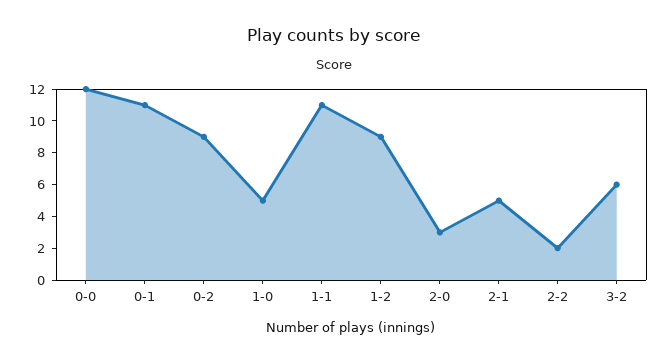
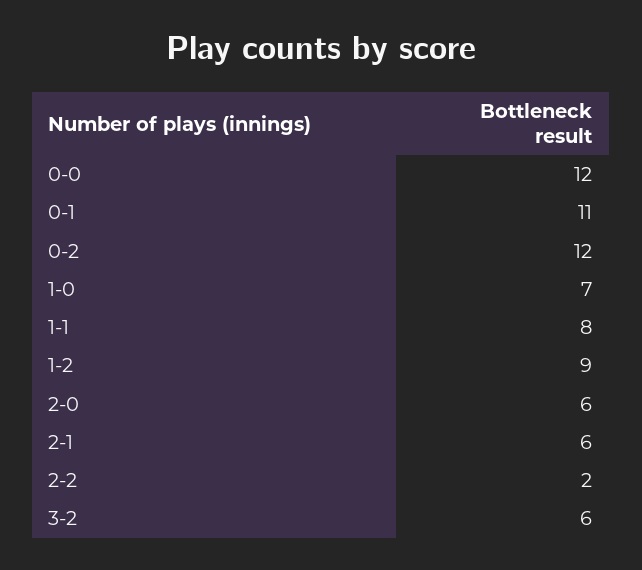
  {
    "0-0": 12,
    "0-1": 11,
-   "0-2": 9,
+   "0-2": 12,
-   "1-0": 5,
+   "1-0": 7,
-   "1-1": 11,
+   "1-1": 8,
    "1-2": 9,
-   "2-0": 3,
+   "2-0": 6,
-   "2-1": 5,
+   "2-1": 6,
    "2-2": 2,
    "3-2": 6
  }

